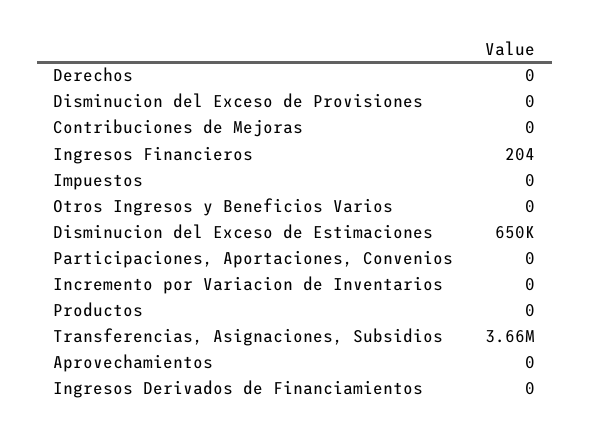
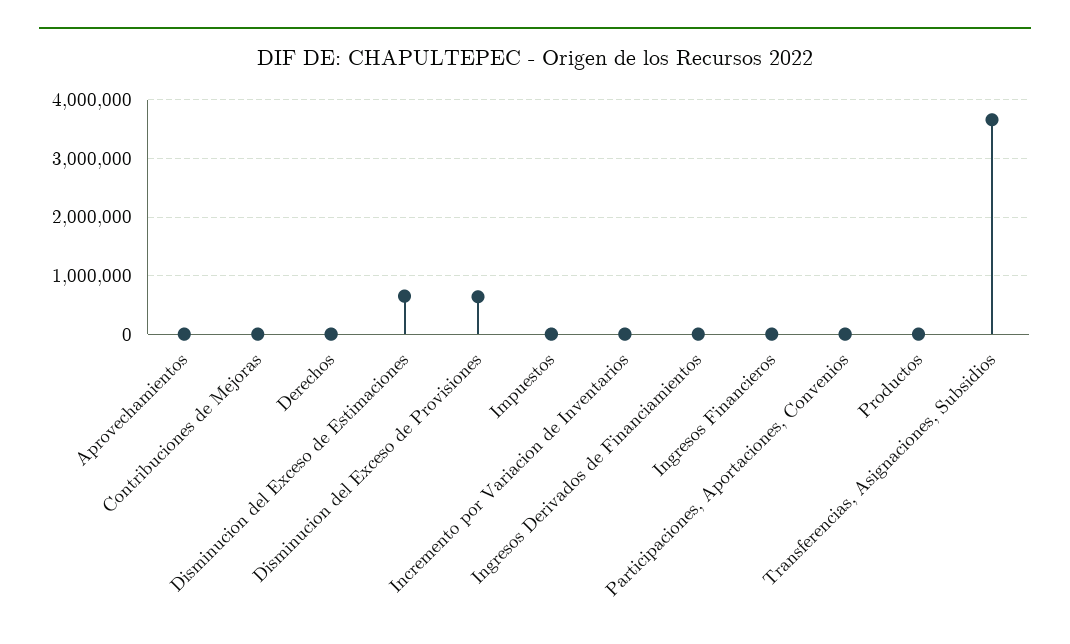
  {
    "Derechos": 0,
-   "Disminucion del Exceso de Provisiones": 0,
+   "Disminucion del Exceso de Provisiones": 600000,
    "Contribuciones de Mejoras": 0,
    "Ingresos Financieros": 204,
    "Impuestos": 0,
-   "Otros Ingresos y Beneficios Varios": 0,
    "Disminucion del Exceso de Estimaciones": 650000,
    "Participaciones, Aportaciones, Convenios": 0,
    "Incremento por Variacion de Inventarios": 0,
    "Productos": 0,
    "Transferencias, Asignaciones, Subsidios": 3660000,
    "Aprovechamientos": 0,
    "Ingresos Derivados de Financiamientos": 0
  }

